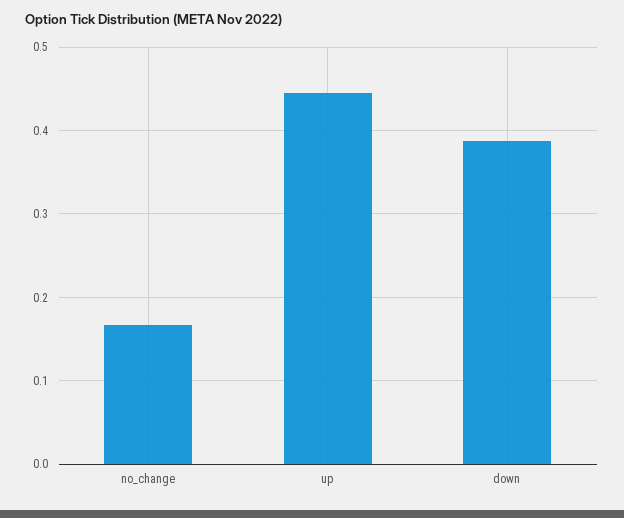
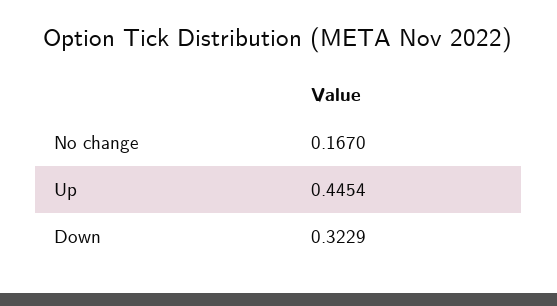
  {
    "no_change": 0.167,
    "up": 0.4454,
-   "down": 0.39
+   "down": 0.3229
  }

